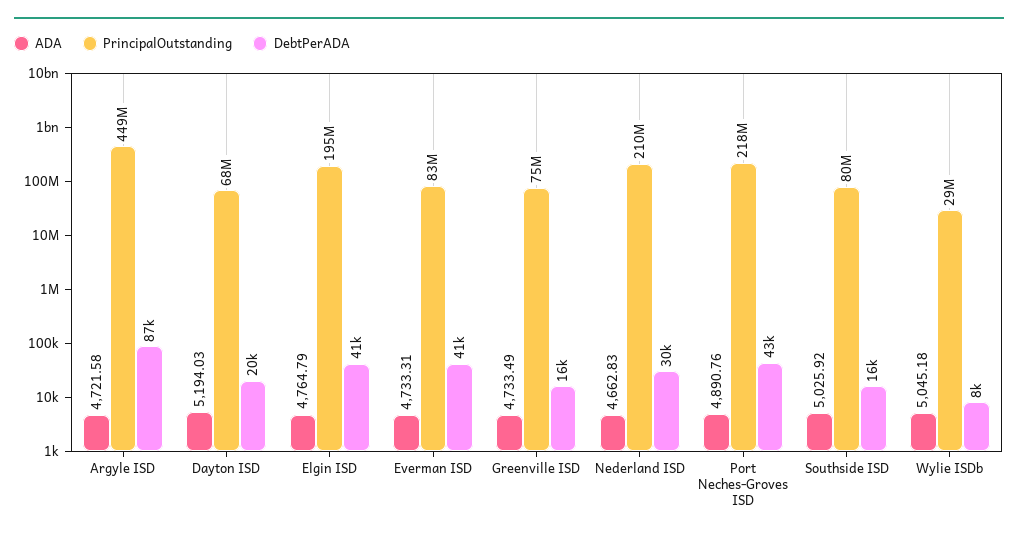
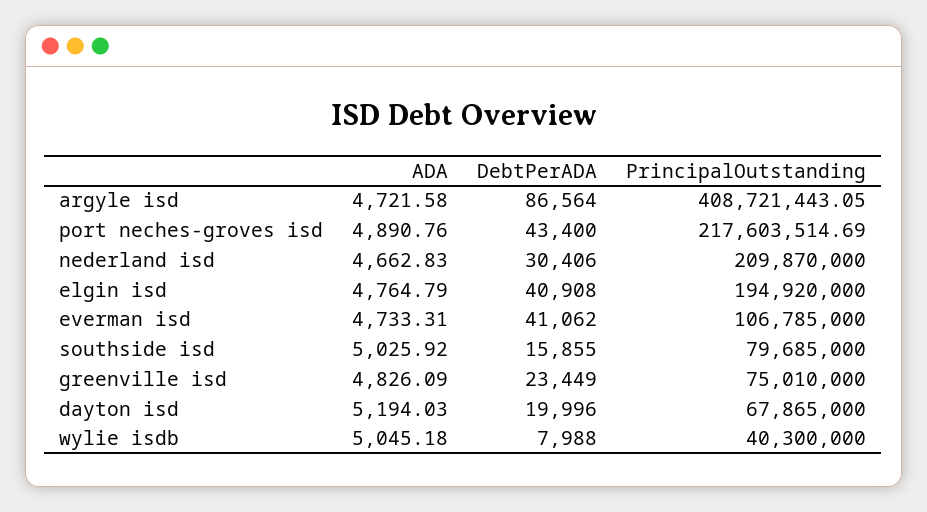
  {
    "ADA": {
      "Argyle ISD": 4721.58,
      "Dayton ISD": 5194.03,
      "Elgin ISD": 4764.79,
      "Everman ISD": 4733.31,
-     "Greenville ISD": 4733.49,
+     "Greenville ISD": 4826.09,
      "Nederland ISD": 4662.83,
      "Port Neches-Groves ISD": 4890.76,
      "Southside ISD": 5025.92,
      "Wylie ISDb": 5045.18
    },
    "PrincipalOutstanding": {
-     "Argyle ISD": 449000000,
+     "Argyle ISD": 408721443.05,
      "Dayton ISD": 67865000,
      "Elgin ISD": 194920000,
-     "Everman ISD": 83000000,
+     "Everman ISD": 106785000,
      "Greenville ISD": 75010000,
      "Nederland ISD": 209870000,
      "Port Neches-Groves ISD": 217603514.69,
      "Southside ISD": 79685000,
-     "Wylie ISDb": 29000000
+     "Wylie ISDb": 40300000
    },
    "DebtPerADA": {
      "Argyle ISD": 86564,
      "Dayton ISD": 19996,
      "Elgin ISD": 40908,
      "Everman ISD": 41062,
-     "Greenville ISD": 16000,
+     "Greenville ISD": 23449,
      "Nederland ISD": 30406,
      "Port Neches-Groves ISD": 43400,
      "Southside ISD": 15855,
      "Wylie ISDb": 7988
    }
  }

